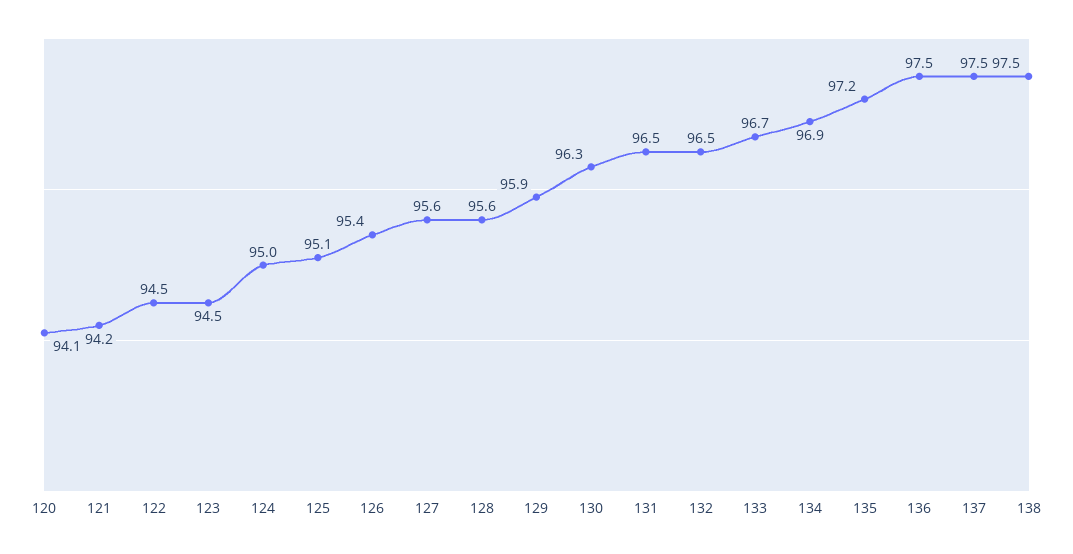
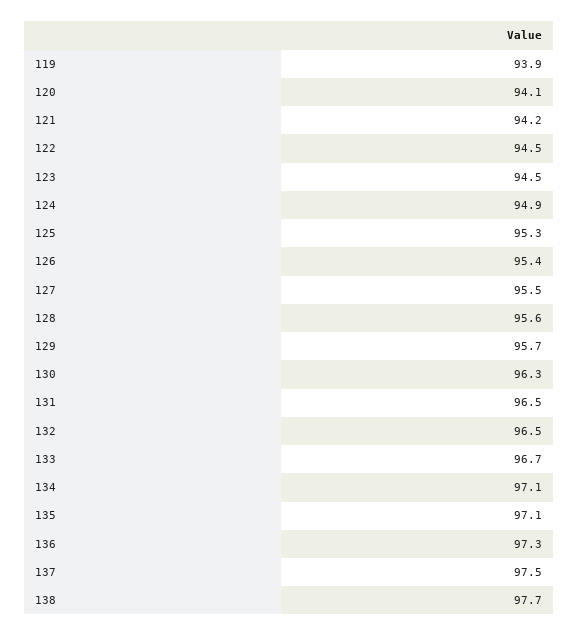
  {
    "120": 94.1,
    "121": 94.2,
    "122": 94.5,
    "123": 94.5,
-   "124": 95,
+   "124": 94.9,
-   "125": 95.1,
+   "125": 95.3,
    "126": 95.4,
-   "127": 95.6,
+   "127": 95.5,
    "128": 95.6,
-   "129": 95.9,
+   "129": 95.7,
    "130": 96.3,
    "131": 96.5,
    "132": 96.5,
    "133": 96.7,
-   "134": 96.9,
+   "134": 97.1,
-   "135": 97.2,
+   "135": 97.1,
-   "136": 97.5,
+   "136": 97.3,
    "137": 97.5,
-   "138": 97.5
+   "138": 97.7,
+   "119": 93.9
  }

